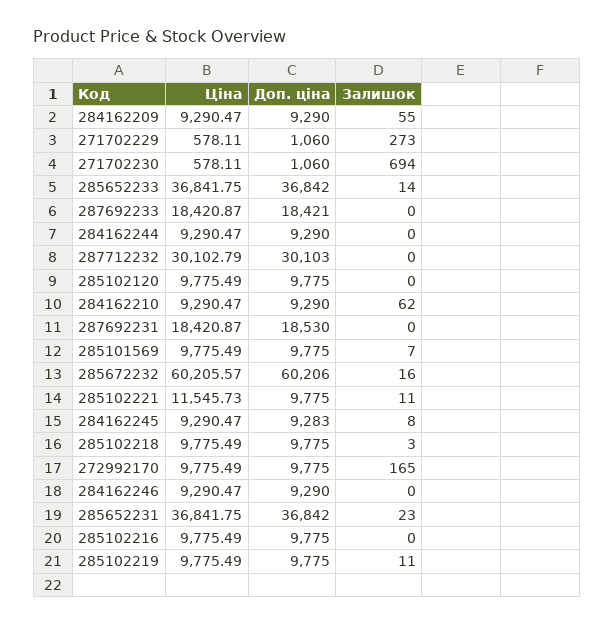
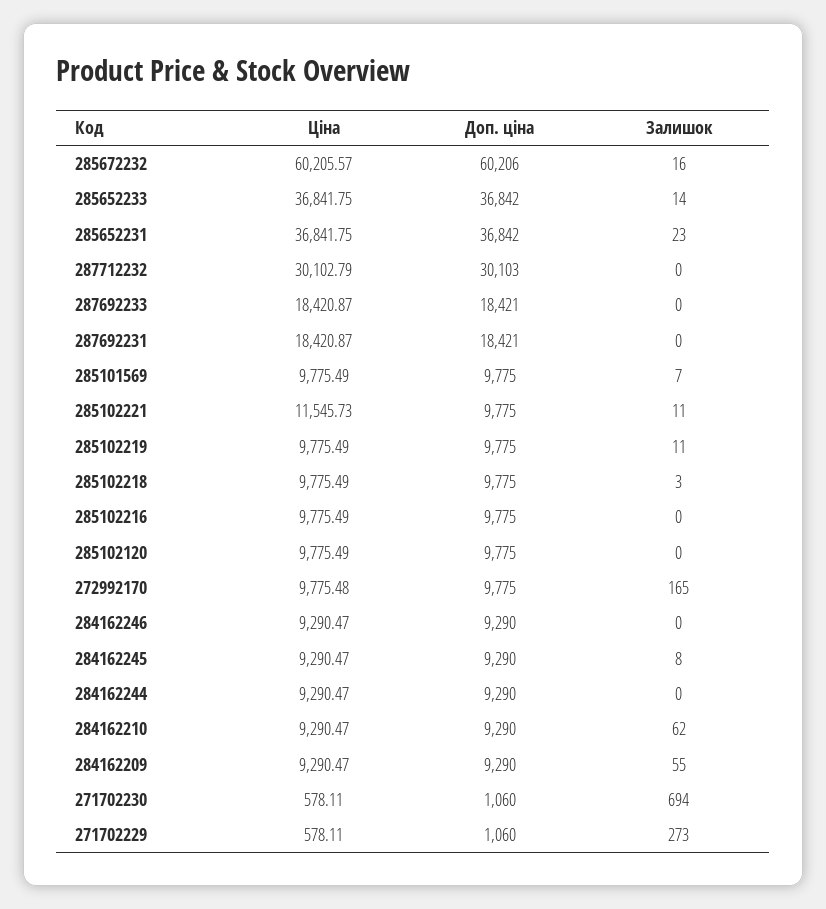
  {
    "Ціна": {
      "284162209": 9290.47,
      "271702229": 578.11,
      "271702230": 578.11,
      "285652233": 36841.75,
      "287692233": 18420.87,
      "284162244": 9290.47,
      "287712232": 30102.79,
      "285102120": 9775.49,
      "284162210": 9290.47,
      "287692231": 18420.87,
      "285101569": 9775.49,
      "285672232": 60205.57,
      "285102221": 11545.73,
      "284162245": 9290.47,
      "285102218": 9775.49,
-     "272992170": 9775.49,
+     "272992170": 9775.48,
      "284162246": 9290.47,
      "285652231": 36841.75,
      "285102216": 9775.49,
      "285102219": 9775.49
    },
    "Доп. ціна": {
      "284162209": 9290,
      "271702229": 1060,
      "271702230": 1060,
      "285652233": 36842,
      "287692233": 18421,
      "284162244": 9290,
      "287712232": 30103,
      "285102120": 9775,
      "284162210": 9290,
-     "287692231": 18530,
+     "287692231": 18421,
      "285101569": 9775,
      "285672232": 60206,
      "285102221": 9775,
-     "284162245": 9283,
+     "284162245": 9290,
      "285102218": 9775,
      "272992170": 9775,
      "284162246": 9290,
      "285652231": 36842,
      "285102216": 9775,
      "285102219": 9775
    },
    "Залишок": {
      "284162209": 55,
      "271702229": 273,
      "271702230": 694,
      "285652233": 14,
      "287692233": 0,
      "284162244": 0,
      "287712232": 0,
      "285102120": 0,
      "284162210": 62,
      "287692231": 0,
      "285101569": 7,
      "285672232": 16,
      "285102221": 11,
      "284162245": 8,
      "285102218": 3,
      "272992170": 165,
      "284162246": 0,
      "285652231": 23,
      "285102216": 0,
      "285102219": 11
    }
  }

